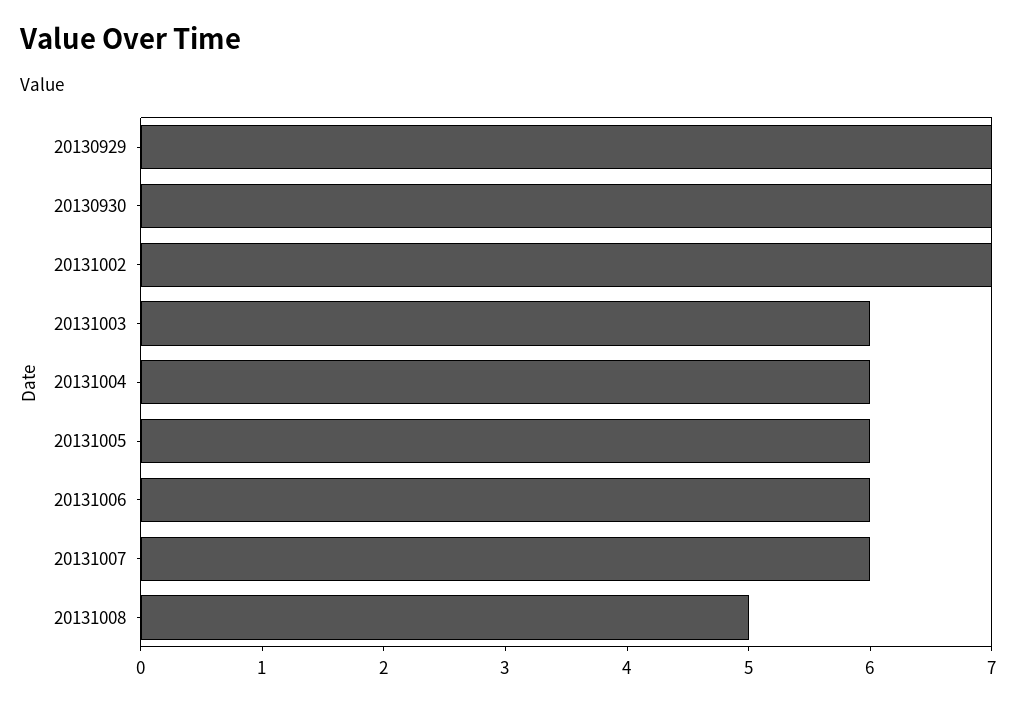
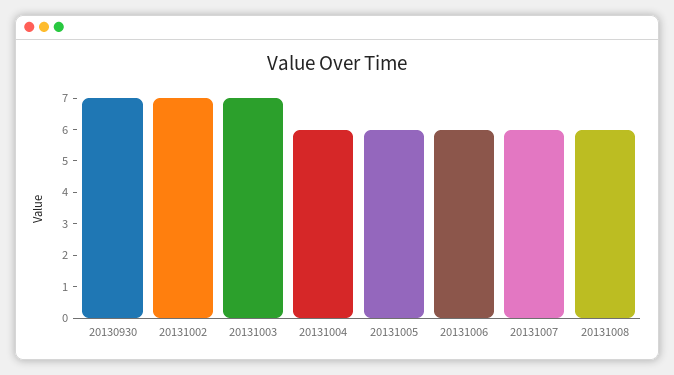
  {
-   "20130929": 7,
    "20130930": 7,
    "20131002": 7,
-   "20131003": 6,
+   "20131003": 7,
    "20131004": 6,
    "20131005": 6,
    "20131006": 6,
    "20131007": 6,
-   "20131008": 5
+   "20131008": 6
  }

